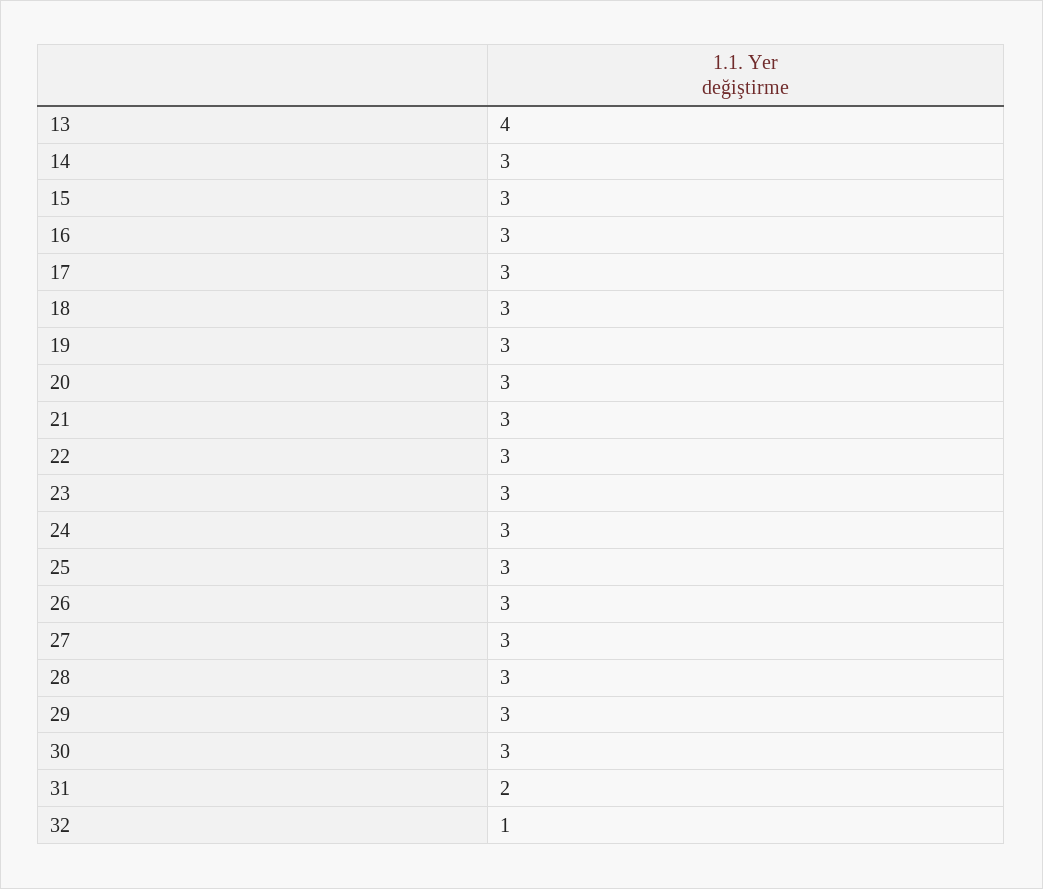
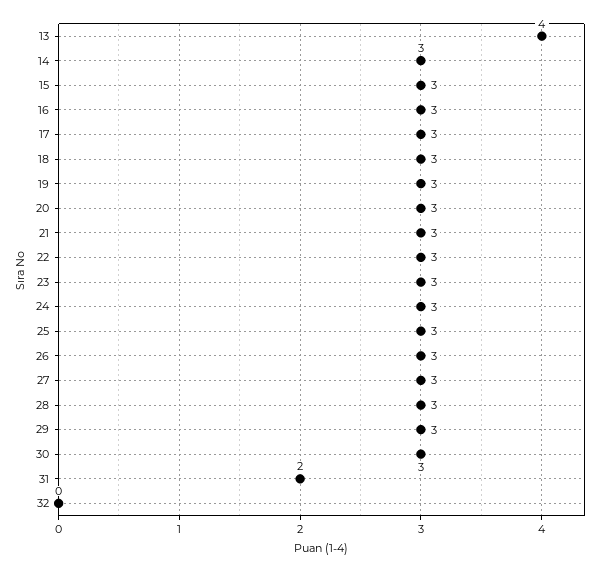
  {
    "13": 4,
    "14": 3,
    "15": 3,
    "16": 3,
    "17": 3,
    "18": 3,
    "19": 3,
    "20": 3,
    "21": 3,
    "22": 3,
    "23": 3,
    "24": 3,
    "25": 3,
    "26": 3,
    "27": 3,
    "28": 3,
    "29": 3,
    "30": 3,
    "31": 2,
-   "32": 1
+   "32": 0
  }

